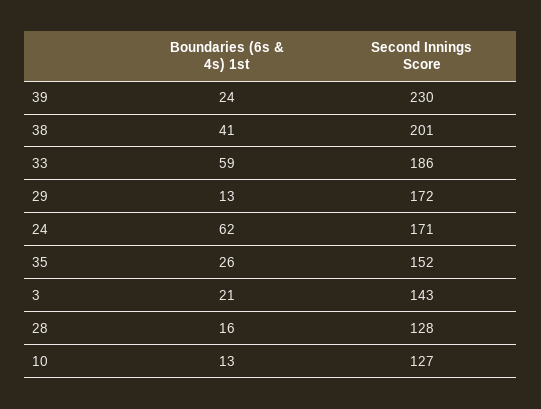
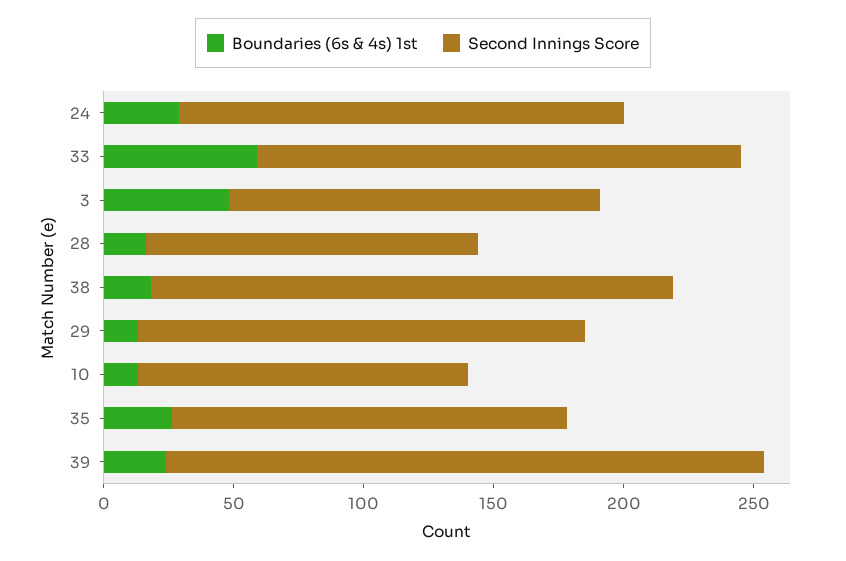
  {
    "Boundaries (6s & 4s) 1st": {
      "39": 24,
-     "38": 41,
+     "38": 20,
      "33": 59,
      "29": 13,
-     "24": 62,
+     "24": 30,
      "35": 26,
-     "3": 21,
+     "3": 50,
      "28": 16,
      "10": 13
    },
    "Second Innings Score": {
      "39": 230,
      "38": 201,
      "33": 186,
      "29": 172,
      "24": 171,
      "35": 152,
      "3": 143,
      "28": 128,
      "10": 127
    }
  }

